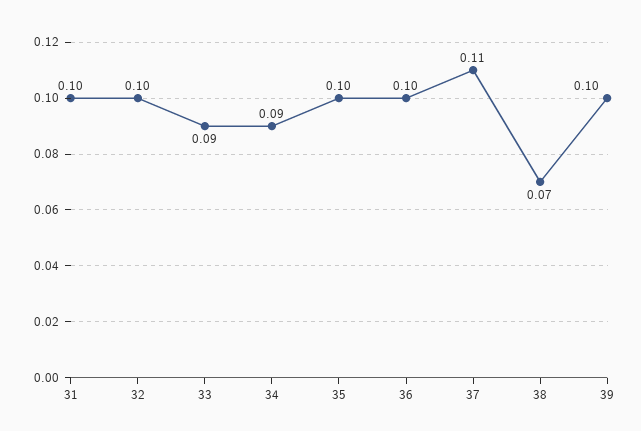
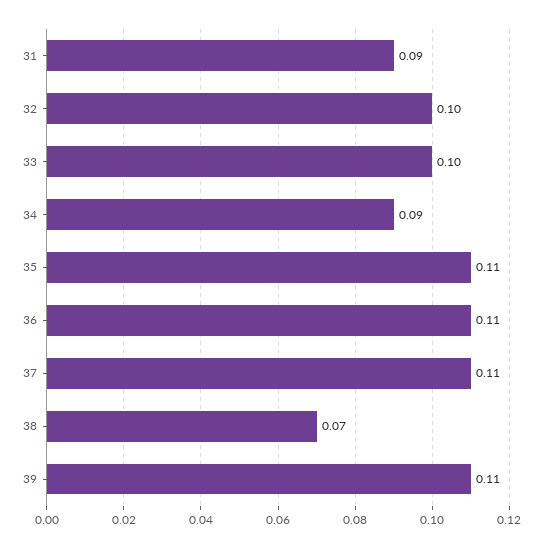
  {
-   "31": 0.1,
+   "31": 0.09,
    "32": 0.1,
-   "33": 0.09,
+   "33": 0.1,
    "34": 0.09,
-   "35": 0.1,
+   "35": 0.11,
-   "36": 0.1,
+   "36": 0.11,
    "37": 0.11,
    "38": 0.07,
-   "39": 0.1
+   "39": 0.11
  }

